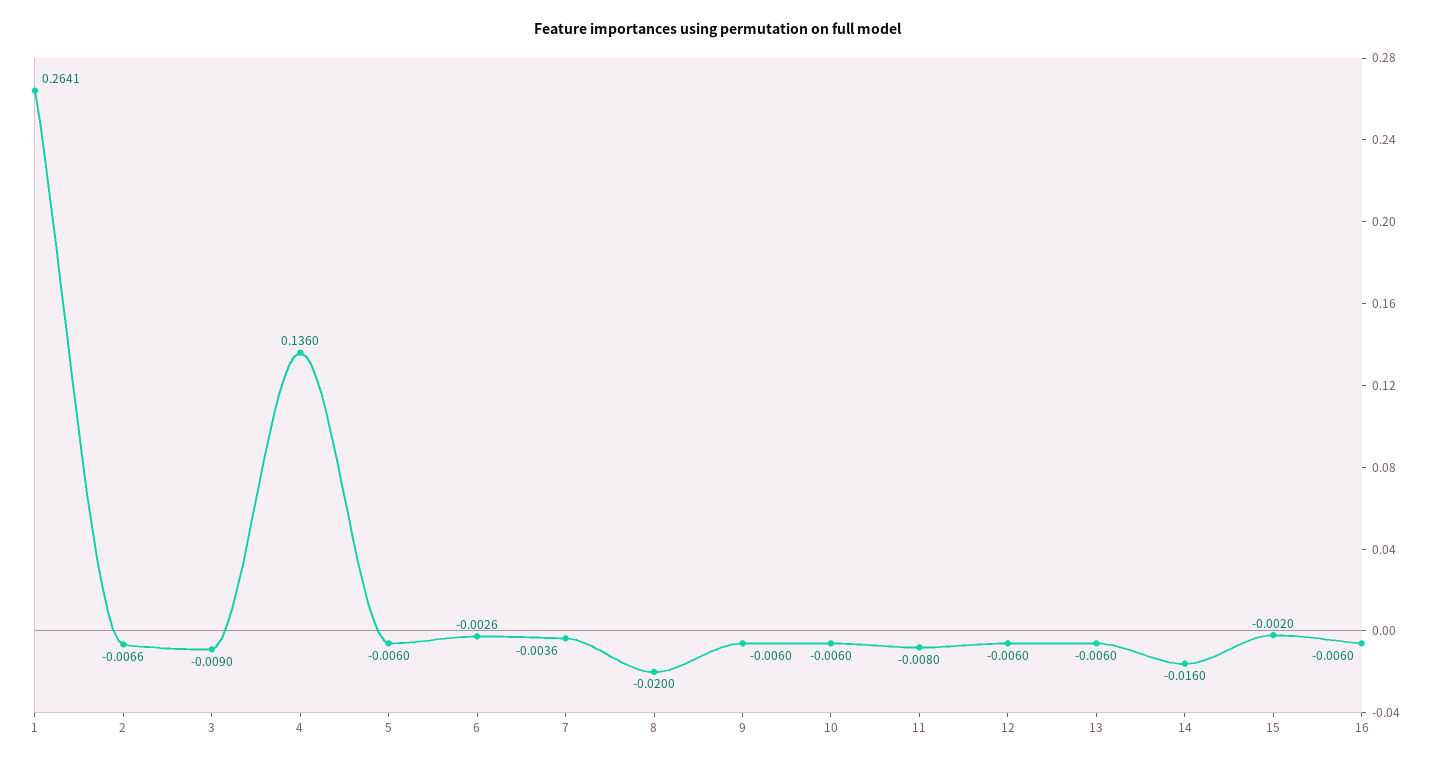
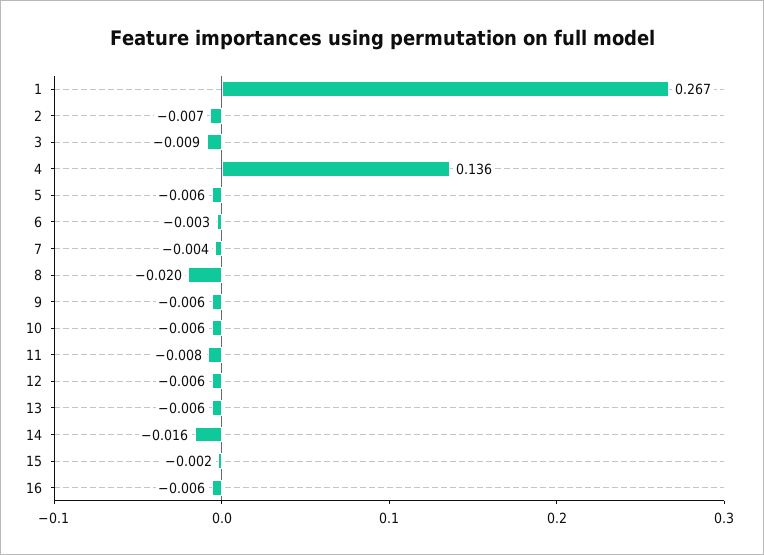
  {
-   "1": 0.2641,
+   "1": 0.267,
    "2": -0.0066,
    "3": -0.009,
    "4": 0.136,
    "5": -0.006,
    "6": -0.0026,
    "7": -0.0036,
    "8": -0.02,
    "9": -0.006,
    "10": -0.006,
    "11": -0.008,
    "12": -0.006,
    "13": -0.006,
    "14": -0.016,
    "15": -0.002,
    "16": -0.006
  }

